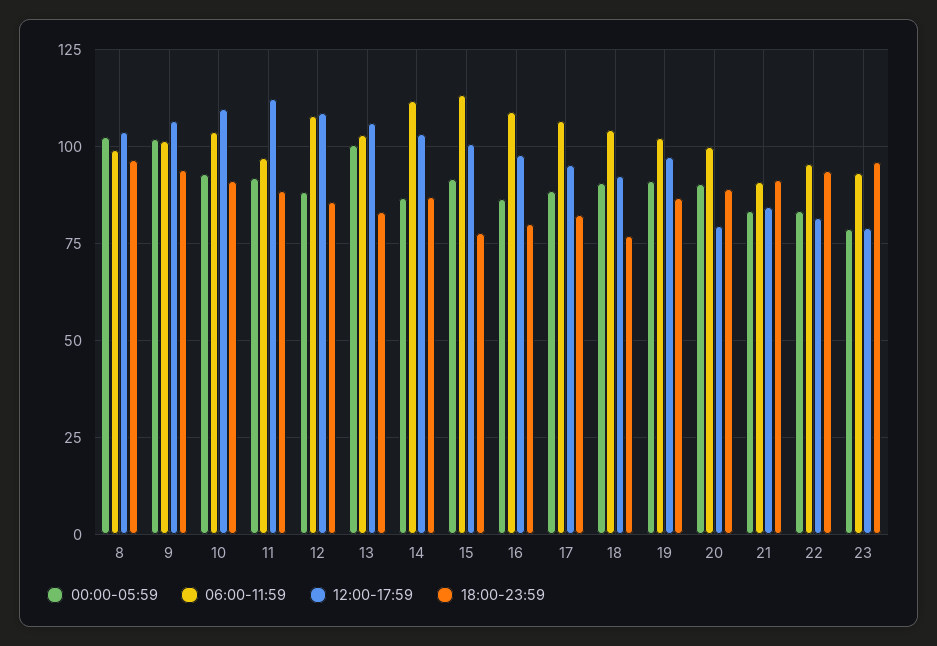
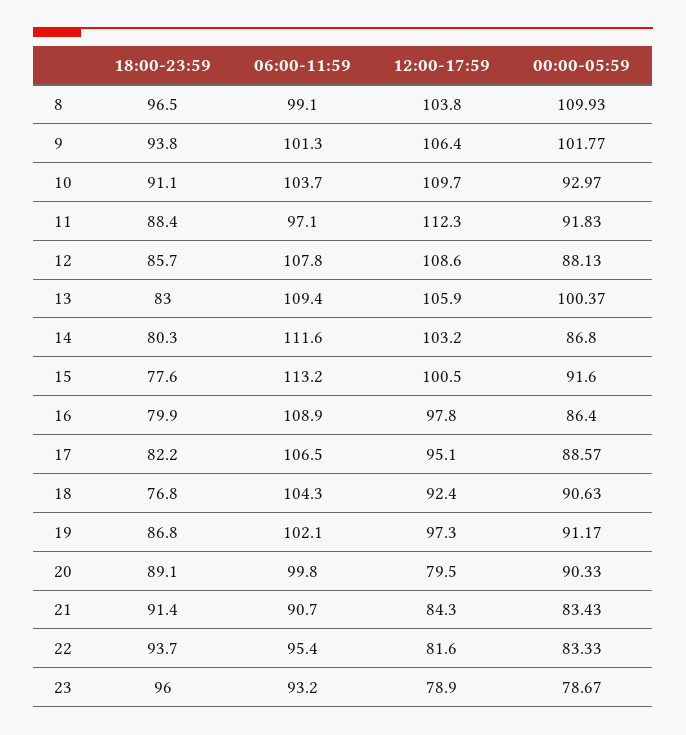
  {
    "00:00-05:59": {
-     "8": 102.5,
+     "8": 109.93,
      "9": 101.77,
      "10": 92.97,
      "11": 91.83,
      "12": 88.13,
      "13": 100.37,
      "14": 86.8,
      "15": 91.6,
      "16": 86.4,
      "17": 88.57,
      "18": 90.63,
      "19": 91.17,
      "20": 90.33,
      "21": 83.43,
      "22": 83.33,
      "23": 78.67
    },
    "06:00-11:59": {
      "8": 99.1,
      "9": 101.3,
      "10": 103.7,
      "11": 97.1,
      "12": 107.8,
-     "13": 102.5,
+     "13": 109.4,
      "14": 111.6,
      "15": 113.2,
      "16": 108.9,
      "17": 106.5,
      "18": 104.3,
      "19": 102.1,
      "20": 99.8,
      "21": 90.7,
      "22": 95.4,
      "23": 93.2
    },
    "12:00-17:59": {
      "8": 103.8,
      "9": 106.4,
      "10": 109.7,
      "11": 112.3,
      "12": 108.6,
      "13": 105.9,
      "14": 103.2,
      "15": 100.5,
      "16": 97.8,
      "17": 95.1,
      "18": 92.4,
      "19": 97.3,
      "20": 79.5,
      "21": 84.3,
      "22": 81.6,
      "23": 78.9
    },
    "18:00-23:59": {
      "8": 96.5,
      "9": 93.8,
      "10": 91.1,
      "11": 88.4,
      "12": 85.7,
      "13": 83,
-     "14": 87.5,
+     "14": 80.3,
      "15": 77.6,
      "16": 79.9,
      "17": 82.2,
      "18": 76.8,
      "19": 86.8,
      "20": 89.1,
      "21": 91.4,
      "22": 93.7,
      "23": 96
    }
  }

